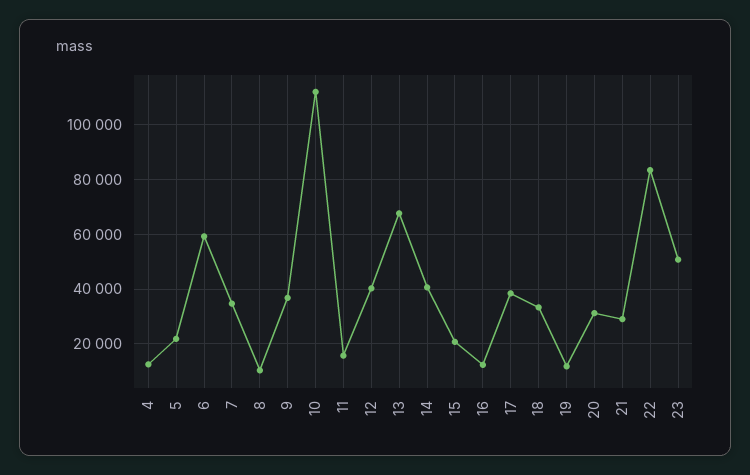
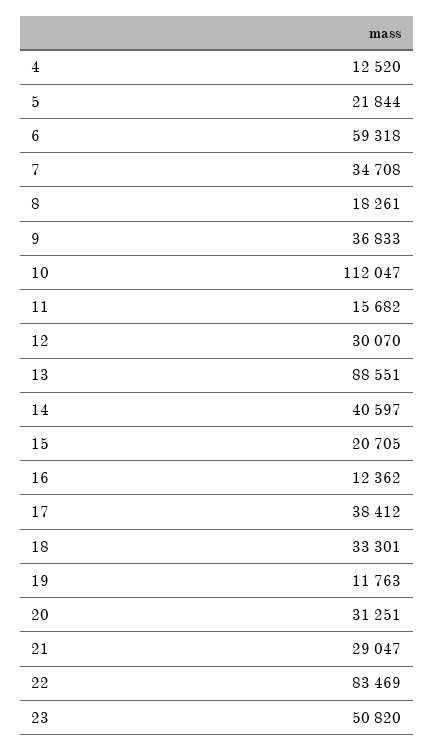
  {
    "4": 12520,
    "5": 21844,
    "6": 59318,
    "7": 34708,
-   "8": 10000,
+   "8": 18261,
    "9": 36833,
    "10": 112047,
    "11": 15682,
-   "12": 40000,
+   "12": 30070,
-   "13": 67500,
+   "13": 88551,
    "14": 40597,
    "15": 20705,
    "16": 12362,
    "17": 38412,
    "18": 33301,
    "19": 11763,
    "20": 31251,
    "21": 29047,
    "22": 83469,
    "23": 50820
  }

